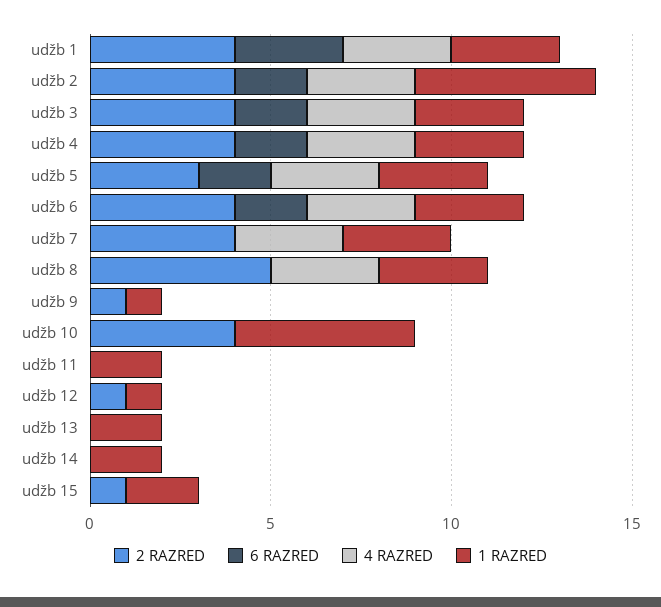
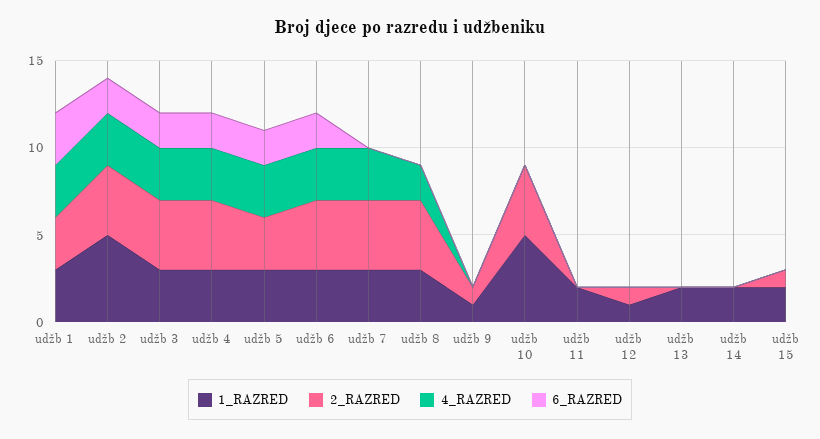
  {
    "2 RAZRED": {
-     "udžb 1": 4,
+     "udžb 1": 3,
      "udžb 2": 4,
      "udžb 3": 4,
      "udžb 4": 4,
      "udžb 5": 3,
      "udžb 6": 4,
      "udžb 7": 4,
-     "udžb 8": 5,
+     "udžb 8": 4,
      "udžb 9": 1,
      "udžb 10": 4,
      "udžb 11": 0,
      "udžb 12": 1,
      "udžb 13": 0,
      "udžb 14": 0,
      "udžb 15": 1
    },
    "6 RAZRED": {
      "udžb 1": 3,
      "udžb 2": 2,
      "udžb 3": 2,
      "udžb 4": 2,
      "udžb 5": 2,
      "udžb 6": 2,
      "udžb 7": 0,
      "udžb 8": 0,
      "udžb 9": 0,
      "udžb 10": 0,
      "udžb 11": 0,
      "udžb 12": 0,
      "udžb 13": 0,
      "udžb 14": 0,
      "udžb 15": 0
    },
    "4 RAZRED": {
      "udžb 1": 3,
      "udžb 2": 3,
      "udžb 3": 3,
      "udžb 4": 3,
      "udžb 5": 3,
      "udžb 6": 3,
      "udžb 7": 3,
-     "udžb 8": 3,
+     "udžb 8": 2,
      "udžb 9": 0,
      "udžb 10": 0,
      "udžb 11": 0,
      "udžb 12": 0,
      "udžb 13": 0,
      "udžb 14": 0,
      "udžb 15": 0
    },
    "1 RAZRED": {
      "udžb 1": 3,
      "udžb 2": 5,
      "udžb 3": 3,
      "udžb 4": 3,
      "udžb 5": 3,
      "udžb 6": 3,
      "udžb 7": 3,
      "udžb 8": 3,
      "udžb 9": 1,
      "udžb 10": 5,
      "udžb 11": 2,
      "udžb 12": 1,
      "udžb 13": 2,
      "udžb 14": 2,
      "udžb 15": 2
    }
  }

